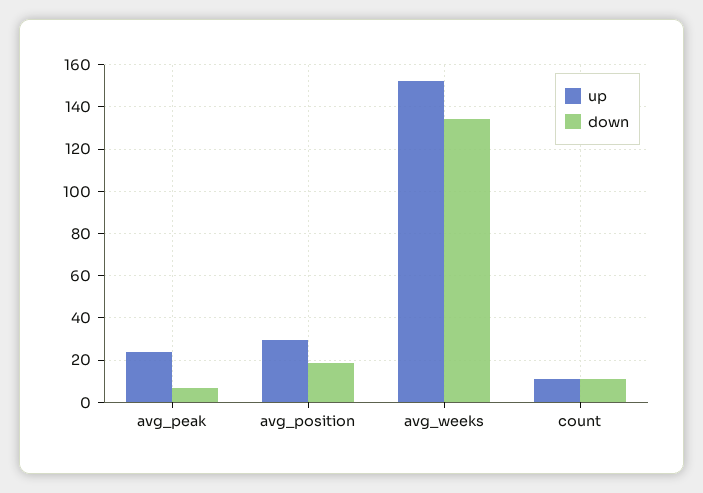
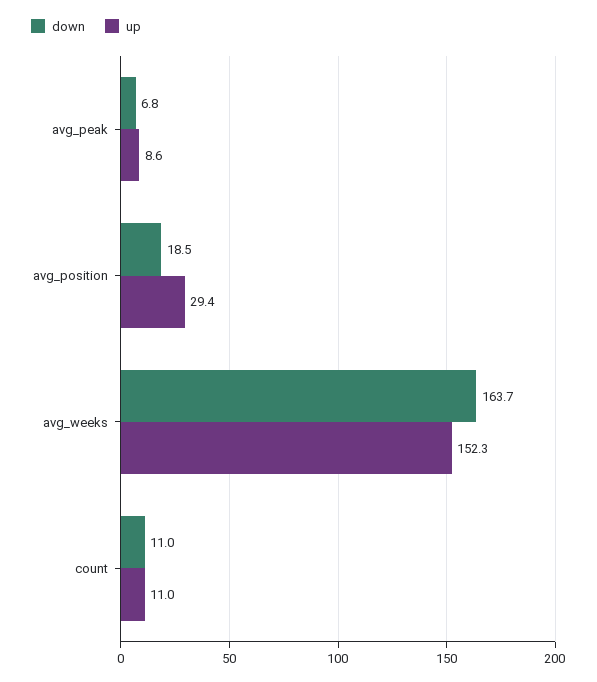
  {
    "up": {
-     "avg_peak": 25,
+     "avg_peak": 8.6,
      "avg_position": 29.4,
      "avg_weeks": 152.3,
      "count": 11
    },
    "down": {
      "avg_peak": 6.8,
      "avg_position": 18.5,
-     "avg_weeks": 135,
+     "avg_weeks": 163.7,
      "count": 11
    }
  }

